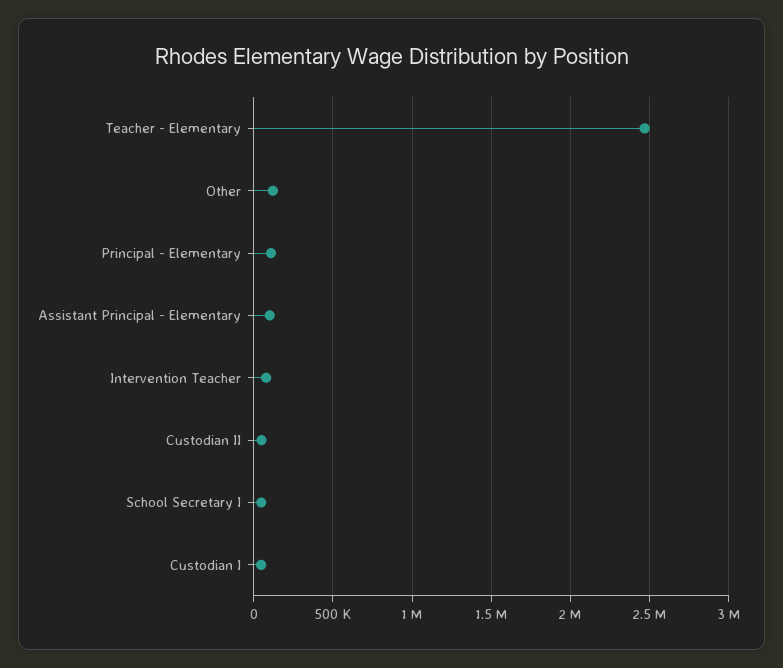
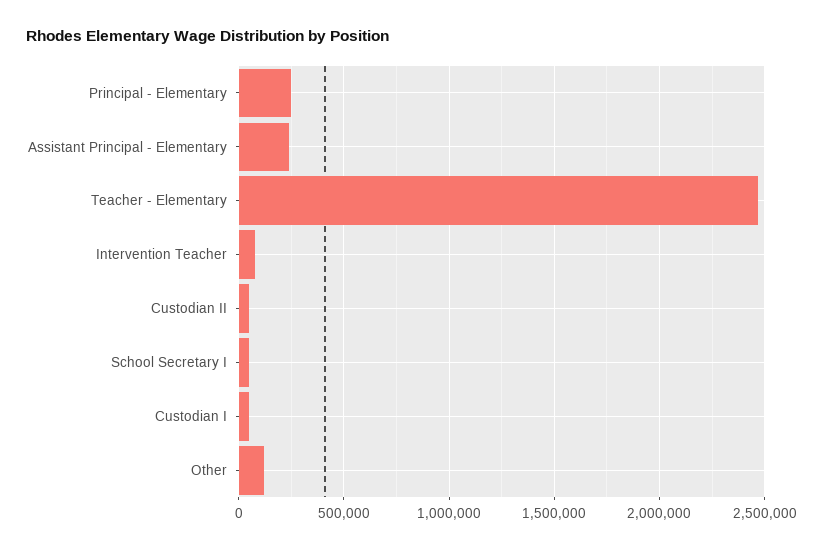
  {
    "Teacher - Elementary": 2450000,
    "Other": 100000,
-   "Principal - Elementary": 100000,
+   "Principal - Elementary": 250000,
-   "Assistant Principal - Elementary": 100000,
+   "Assistant Principal - Elementary": 250000,
    "Intervention Teacher": 100000,
    "Custodian II": 50000,
    "School Secretary I": 50000,
    "Custodian I": 50000
  }

